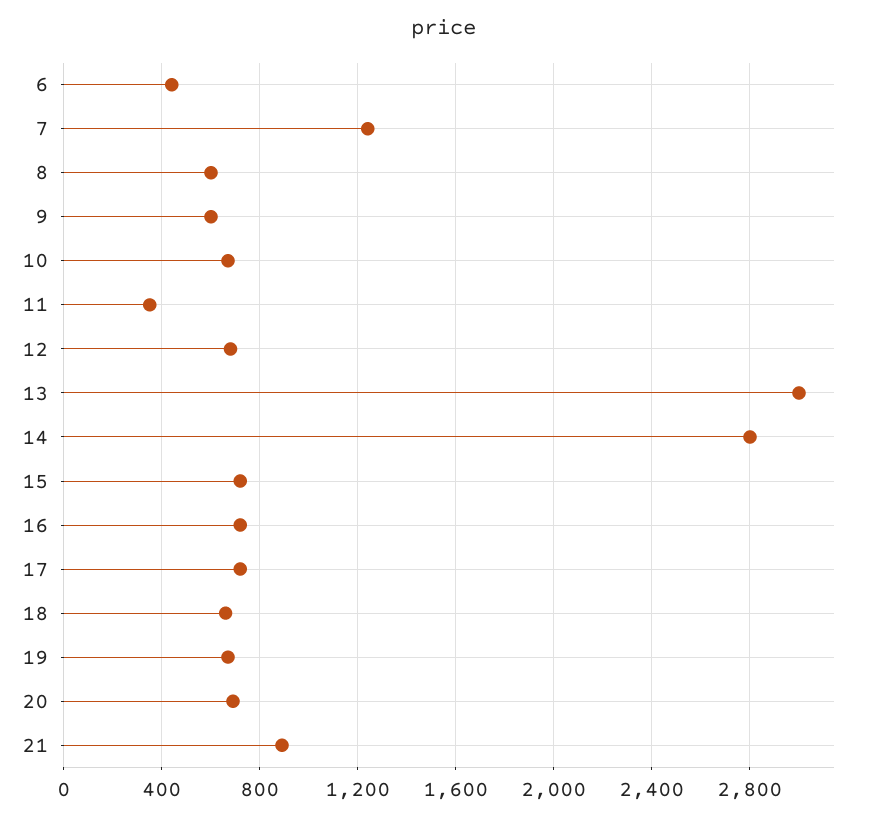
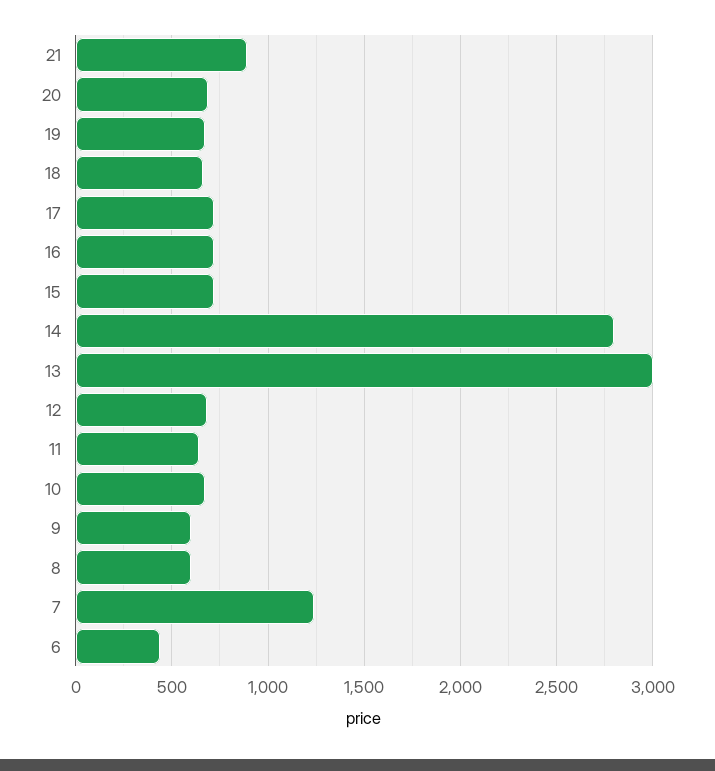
  {
    "6": 450,
    "7": 1250,
    "8": 600,
    "9": 600,
    "10": 650,
-   "11": 350,
+   "11": 650,
    "12": 700,
    "13": 3000,
    "14": 2800,
    "15": 700,
    "16": 700,
    "17": 700,
    "18": 650,
    "19": 650,
    "20": 700,
    "21": 900
  }

